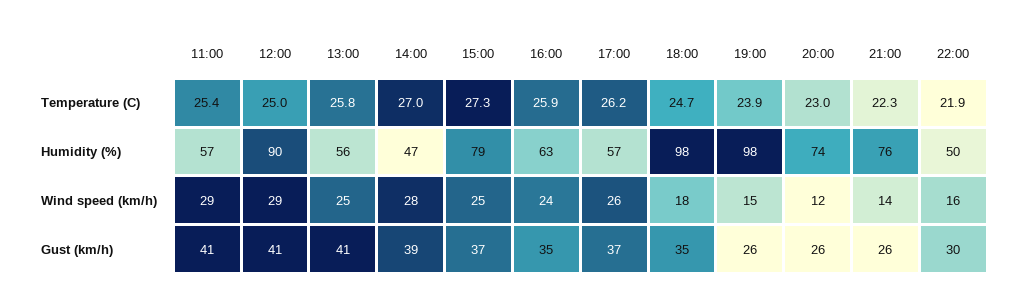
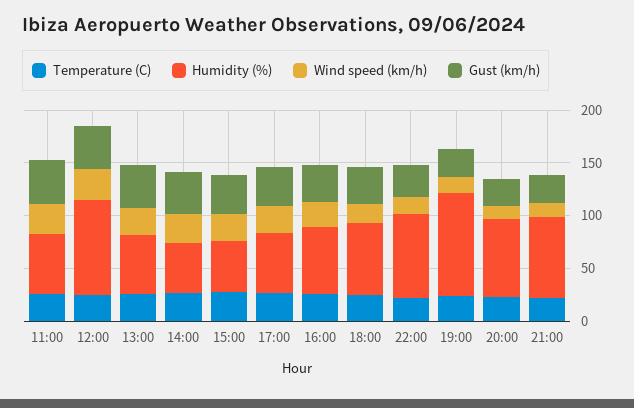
  {
    "Temperature (C)": {
      "11:00": 25.4,
      "12:00": 25,
      "13:00": 25.8,
      "14:00": 27,
      "15:00": 27.3,
      "16:00": 25.9,
      "17:00": 26.2,
      "18:00": 24.7,
      "19:00": 23.9,
      "20:00": 23,
      "21:00": 22.3,
      "22:00": 21.9
    },
    "Humidity (%)": {
      "11:00": 57,
      "12:00": 90,
      "13:00": 56,
      "14:00": 47,
-     "15:00": 79,
+     "15:00": 50,
      "16:00": 63,
      "17:00": 57,
-     "18:00": 98,
+     "18:00": 70,
      "19:00": 98,
      "20:00": 74,
      "21:00": 76,
-     "22:00": 50
+     "22:00": 80
    },
    "Wind speed (km/h)": {
      "11:00": 29,
      "12:00": 29,
      "13:00": 25,
      "14:00": 28,
      "15:00": 25,
      "16:00": 24,
      "17:00": 26,
      "18:00": 18,
      "19:00": 15,
      "20:00": 12,
      "21:00": 14,
      "22:00": 16
    },
    "Gust (km/h)": {
      "11:00": 41,
      "12:00": 41,
      "13:00": 41,
      "14:00": 39,
      "15:00": 37,
      "16:00": 35,
      "17:00": 37,
      "18:00": 35,
      "19:00": 26,
      "20:00": 26,
      "21:00": 26,
      "22:00": 30
    }
  }

